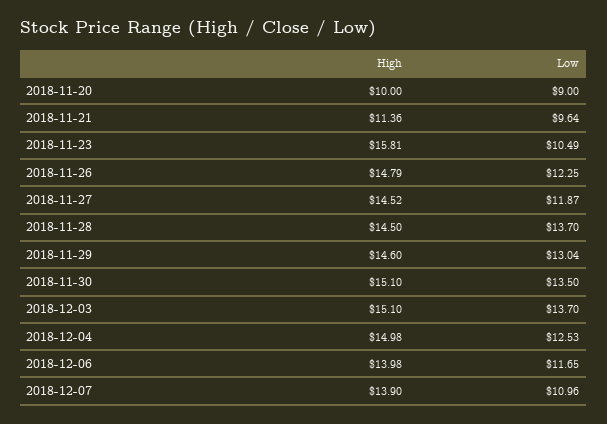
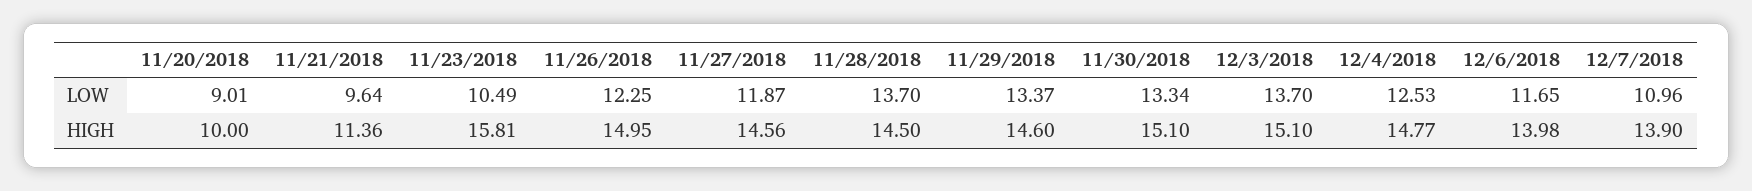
  {
    "High": {
      "2018-11-20": 10,
      "2018-11-21": 11.36,
      "2018-11-23": 15.81,
-     "2018-11-26": 14.79,
+     "2018-11-26": 14.95,
-     "2018-11-27": 14.52,
+     "2018-11-27": 14.56,
      "2018-11-28": 14.5,
      "2018-11-29": 14.6,
      "2018-11-30": 15.1,
      "2018-12-03": 15.1,
-     "2018-12-04": 14.98,
+     "2018-12-04": 14.77,
      "2018-12-06": 13.98,
      "2018-12-07": 13.9
    },
    "Low": {
-     "2018-11-20": 9,
+     "2018-11-20": 9.01,
      "2018-11-21": 9.64,
      "2018-11-23": 10.49,
      "2018-11-26": 12.25,
      "2018-11-27": 11.87,
      "2018-11-28": 13.7,
-     "2018-11-29": 13.04,
+     "2018-11-29": 13.37,
-     "2018-11-30": 13.5,
+     "2018-11-30": 13.34,
      "2018-12-03": 13.7,
      "2018-12-04": 12.53,
      "2018-12-06": 11.65,
      "2018-12-07": 10.96
    }
  }

